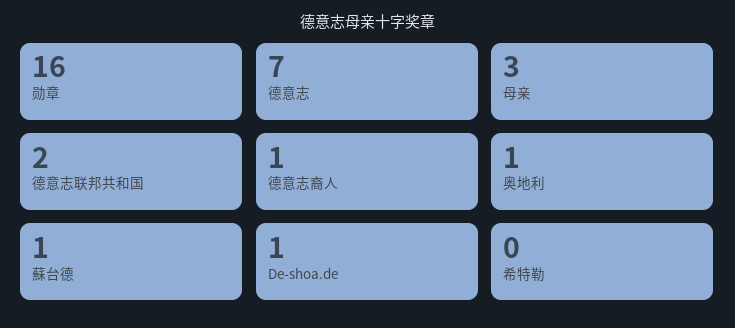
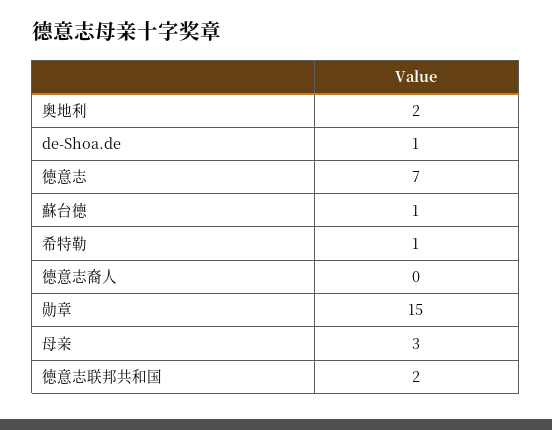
  {
-   "勋章": 16,
+   "勋章": 15,
    "德意志": 7,
    "母亲": 3,
    "德意志联邦共和国": 2,
-   "德意志裔人": 1,
+   "德意志裔人": 0,
-   "奥地利": 1,
+   "奥地利": 2,
    "蘇台德": 1,
    "De-shoa.de": 1,
-   "希特勒": 0
+   "希特勒": 1
  }

